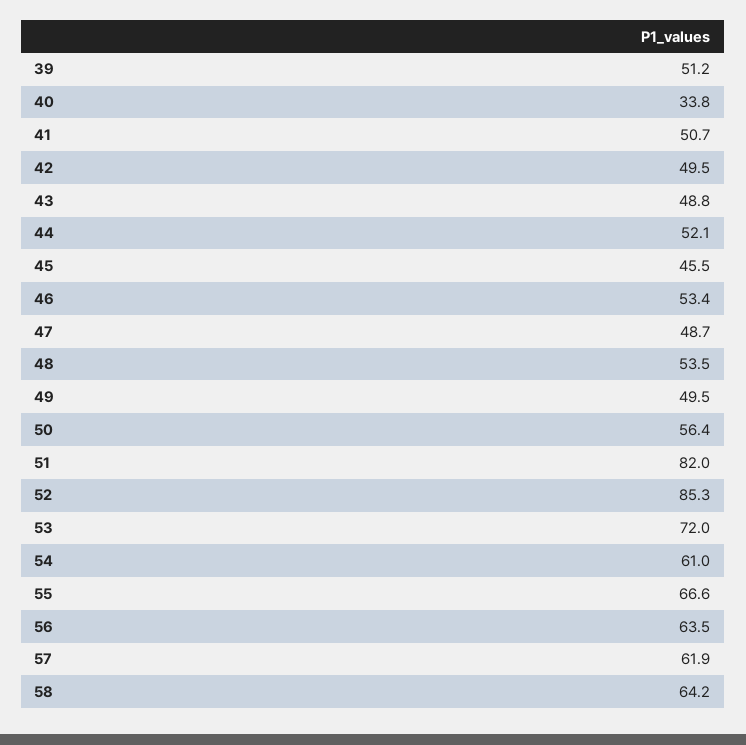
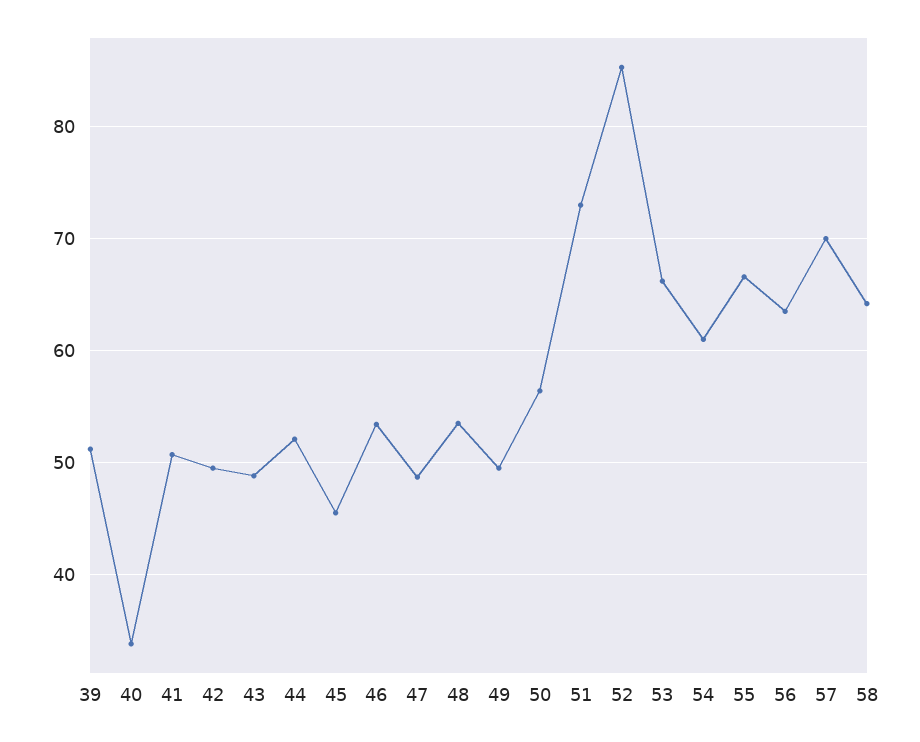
  {
    "39": 51.2,
    "40": 33.8,
    "41": 50.7,
    "42": 49.5,
    "43": 48.8,
    "44": 52.1,
    "45": 45.5,
    "46": 53.4,
    "47": 48.7,
    "48": 53.5,
    "49": 49.5,
    "50": 56.4,
-   "51": 82,
+   "51": 73,
    "52": 85.3,
-   "53": 72,
+   "53": 66,
    "54": 61,
    "55": 66.6,
    "56": 63.5,
-   "57": 61.9,
+   "57": 70,
    "58": 64.2
  }

